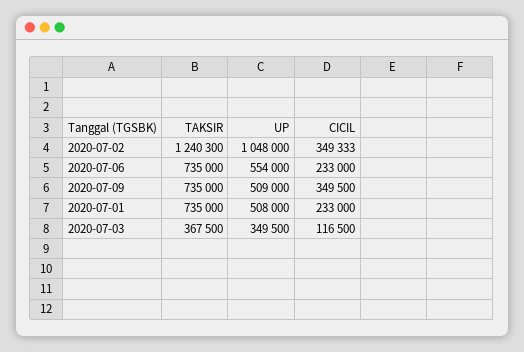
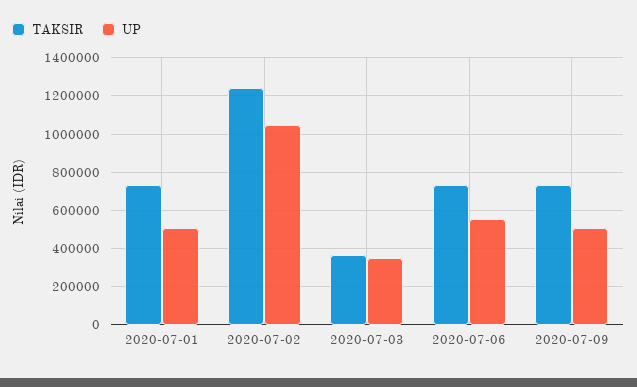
  {
    "TAKSIR": {
      "2020-07-02": 1240300,
      "2020-07-06": 735000,
      "2020-07-09": 735000,
      "2020-07-01": 735000,
      "2020-07-03": 367500
    },
    "UP": {
      "2020-07-02": 1048000,
      "2020-07-06": 554000,
      "2020-07-09": 509000,
      "2020-07-01": 508000,
      "2020-07-03": 349500
-   },
+   }
-   "CICIL": {
-     "2020-07-02": 349333,
-     "2020-07-06": 233000,
-     "2020-07-09": 349500,
-     "2020-07-01": 233000,
-     "2020-07-03": 116500
-   }
  }

